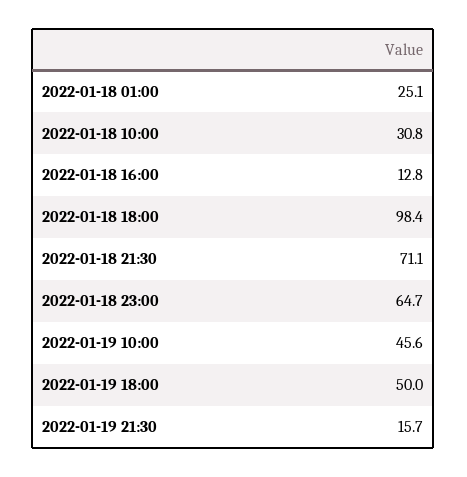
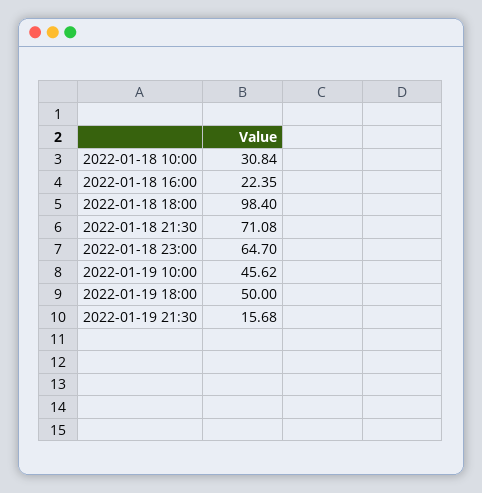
  {
-   "2022-01-18 01:00": 25.1,
    "2022-01-18 10:00": 30.84,
-   "2022-01-18 16:00": 12.8,
+   "2022-01-18 16:00": 22.35,
    "2022-01-18 18:00": 98.4,
    "2022-01-18 21:30": 71.08,
    "2022-01-18 23:00": 64.7,
    "2022-01-19 10:00": 45.62,
    "2022-01-19 18:00": 50,
    "2022-01-19 21:30": 15.68
  }

